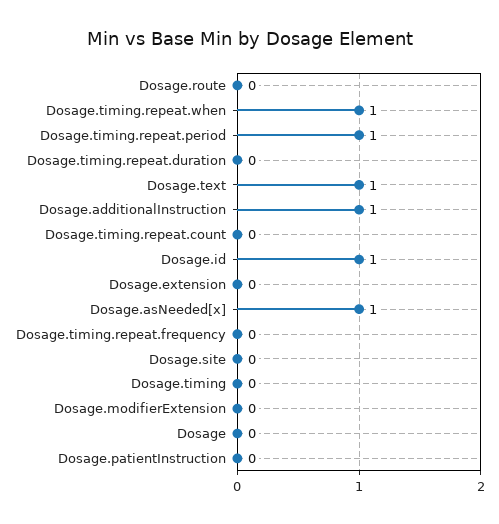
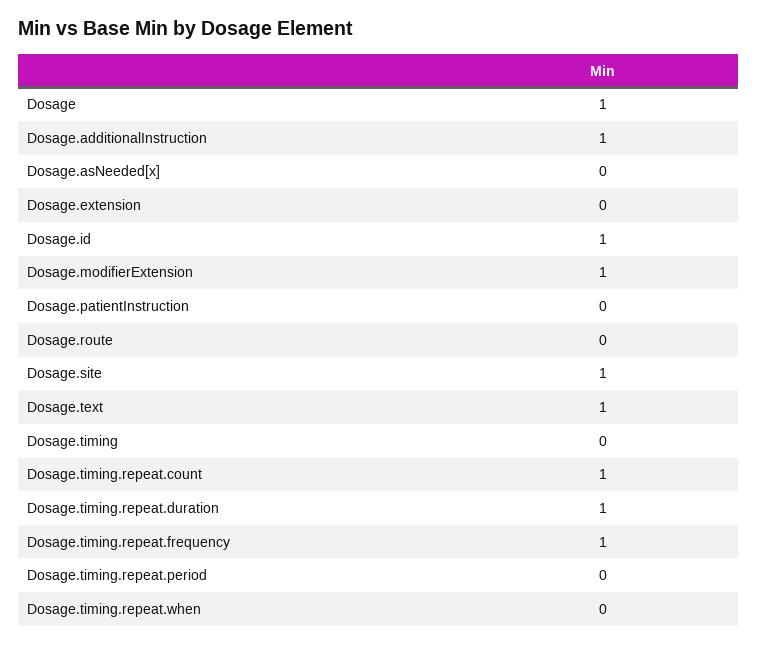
  {
    "Dosage.route": 0,
-   "Dosage.timing.repeat.when": 1,
+   "Dosage.timing.repeat.when": 0,
-   "Dosage.timing.repeat.period": 1,
+   "Dosage.timing.repeat.period": 0,
-   "Dosage.timing.repeat.duration": 0,
+   "Dosage.timing.repeat.duration": 1,
    "Dosage.text": 1,
    "Dosage.additionalInstruction": 1,
-   "Dosage.timing.repeat.count": 0,
+   "Dosage.timing.repeat.count": 1,
    "Dosage.id": 1,
    "Dosage.extension": 0,
-   "Dosage.asNeeded[x]": 1,
+   "Dosage.asNeeded[x]": 0,
-   "Dosage.timing.repeat.frequency": 0,
+   "Dosage.timing.repeat.frequency": 1,
-   "Dosage.site": 0,
+   "Dosage.site": 1,
    "Dosage.timing": 0,
-   "Dosage.modifierExtension": 0,
+   "Dosage.modifierExtension": 1,
-   "Dosage": 0,
+   "Dosage": 1,
    "Dosage.patientInstruction": 0
  }

